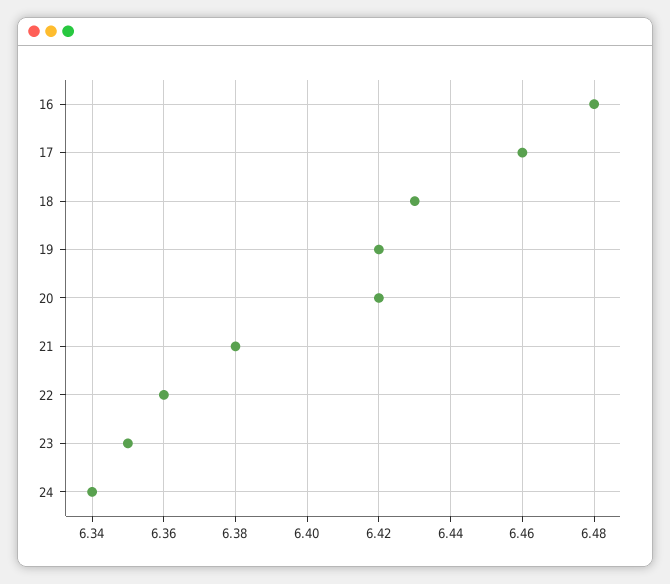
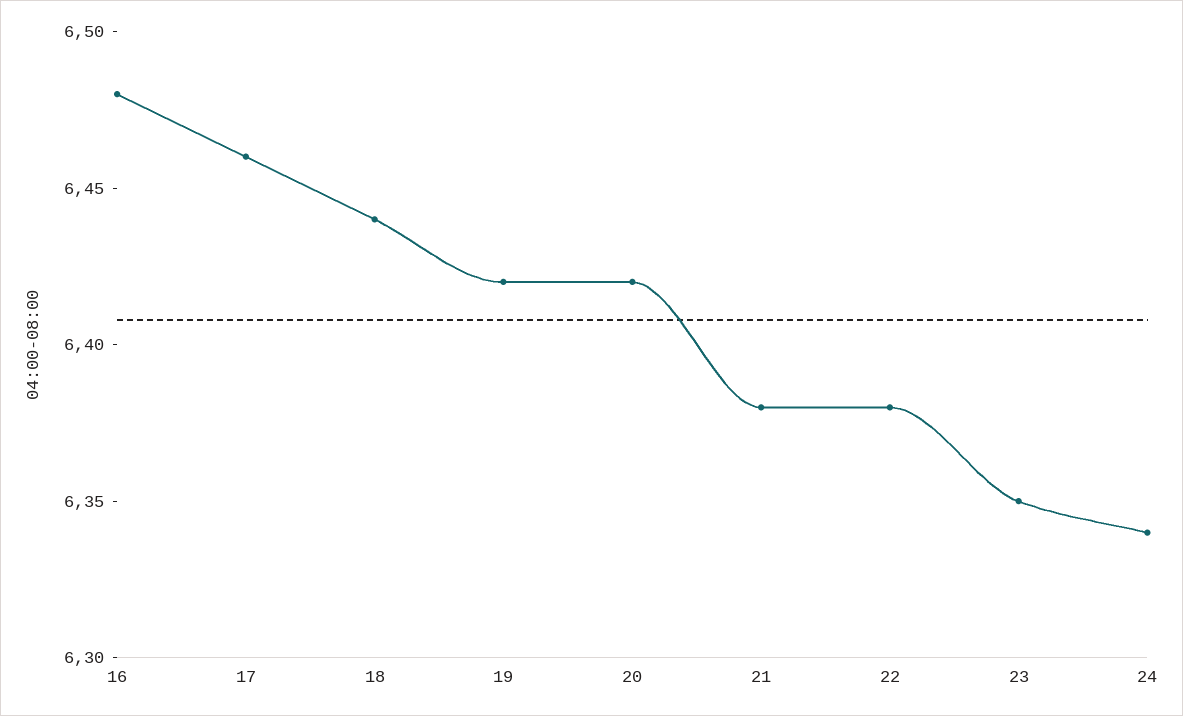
  {
    "16": 6.48,
    "17": 6.46,
-   "18": 6.43,
+   "18": 6.44,
    "19": 6.42,
    "20": 6.42,
    "21": 6.38,
-   "22": 6.36,
+   "22": 6.38,
    "23": 6.35,
    "24": 6.34
  }

